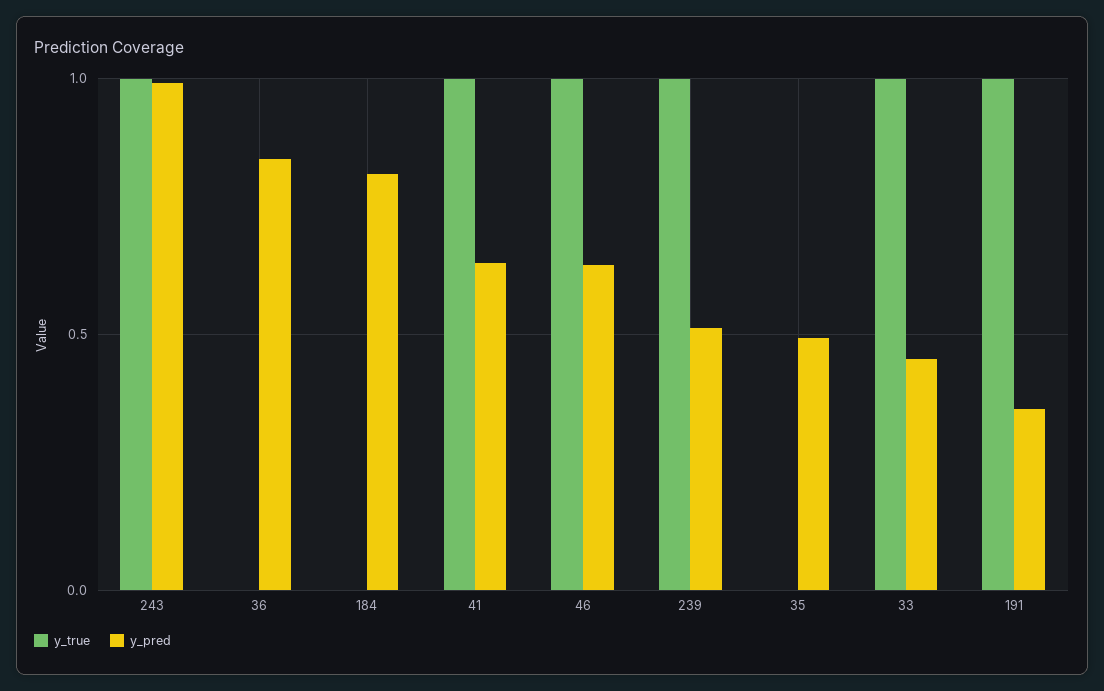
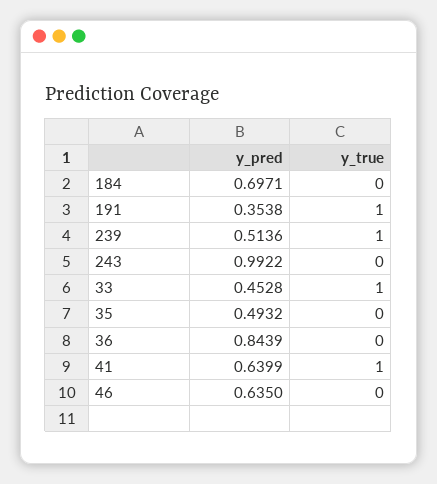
  {
    "y_true": {
-     "243": 1,
+     "243": 0,
      "36": 0,
      "184": 0,
      "41": 1,
-     "46": 1,
+     "46": 0,
      "239": 1,
      "35": 0,
      "33": 1,
      "191": 1
    },
    "y_pred": {
      "243": 0.9922,
      "36": 0.8439,
-     "184": 0.8,
+     "184": 0.6971,
      "41": 0.6399,
      "46": 0.635,
      "239": 0.5136,
      "35": 0.4932,
      "33": 0.4528,
      "191": 0.3538
    }
  }

